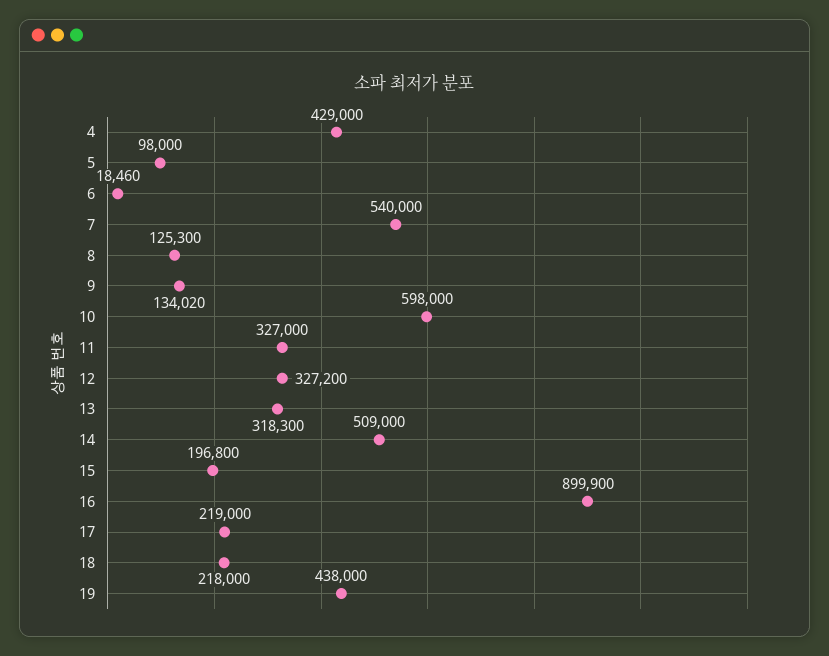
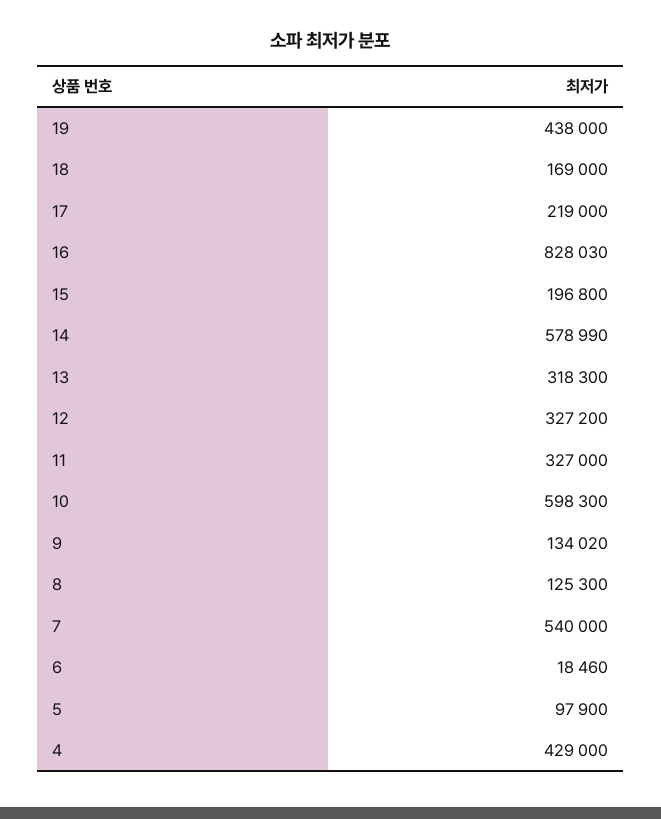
  {
    "4": 429000,
-   "5": 98000,
+   "5": 97900,
    "6": 18460,
    "7": 540000,
    "8": 125300,
    "9": 134020,
-   "10": 598000,
+   "10": 598300,
    "11": 327000,
    "12": 327200,
    "13": 318300,
-   "14": 509000,
+   "14": 578990,
    "15": 196800,
-   "16": 899900,
+   "16": 828030,
    "17": 219000,
-   "18": 218000,
+   "18": 169000,
    "19": 438000
  }

